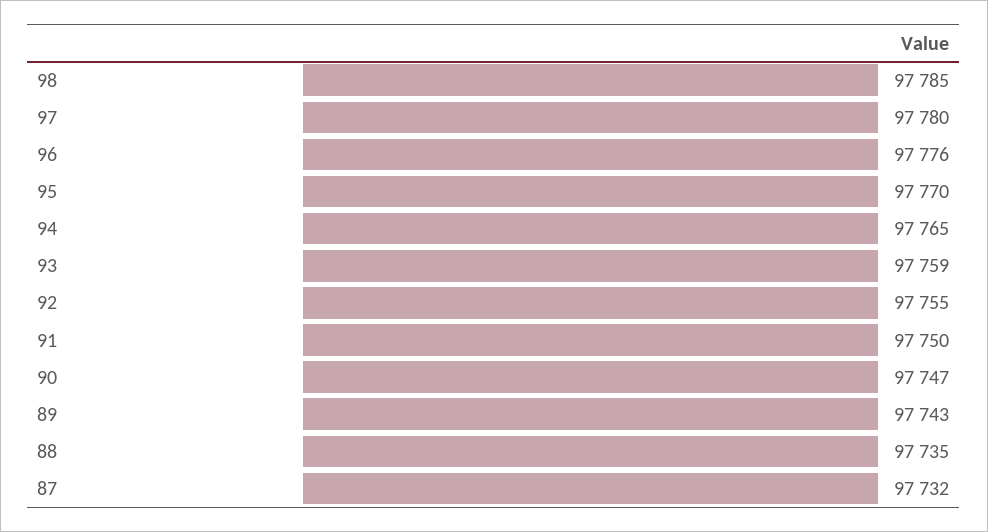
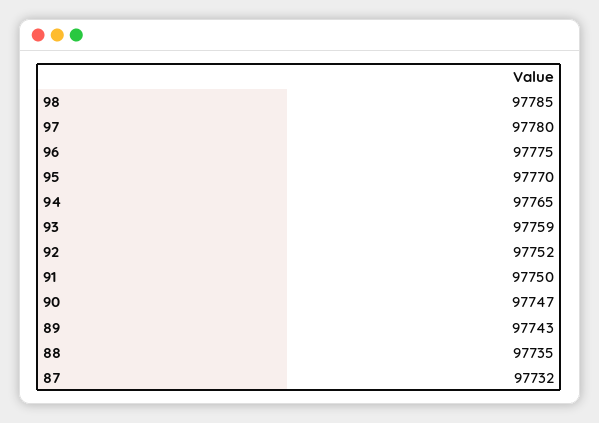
  {
    "98": 97785,
    "97": 97780,
-   "96": 97776,
+   "96": 97775,
    "95": 97770,
    "94": 97765,
    "93": 97759,
-   "92": 97755,
+   "92": 97752,
    "91": 97750,
    "90": 97747,
    "89": 97743,
    "88": 97735,
    "87": 97732
  }

